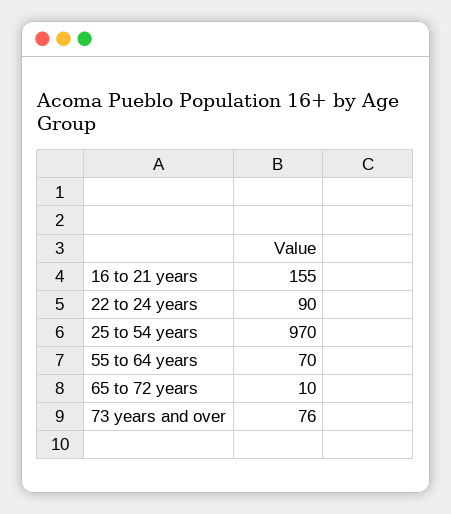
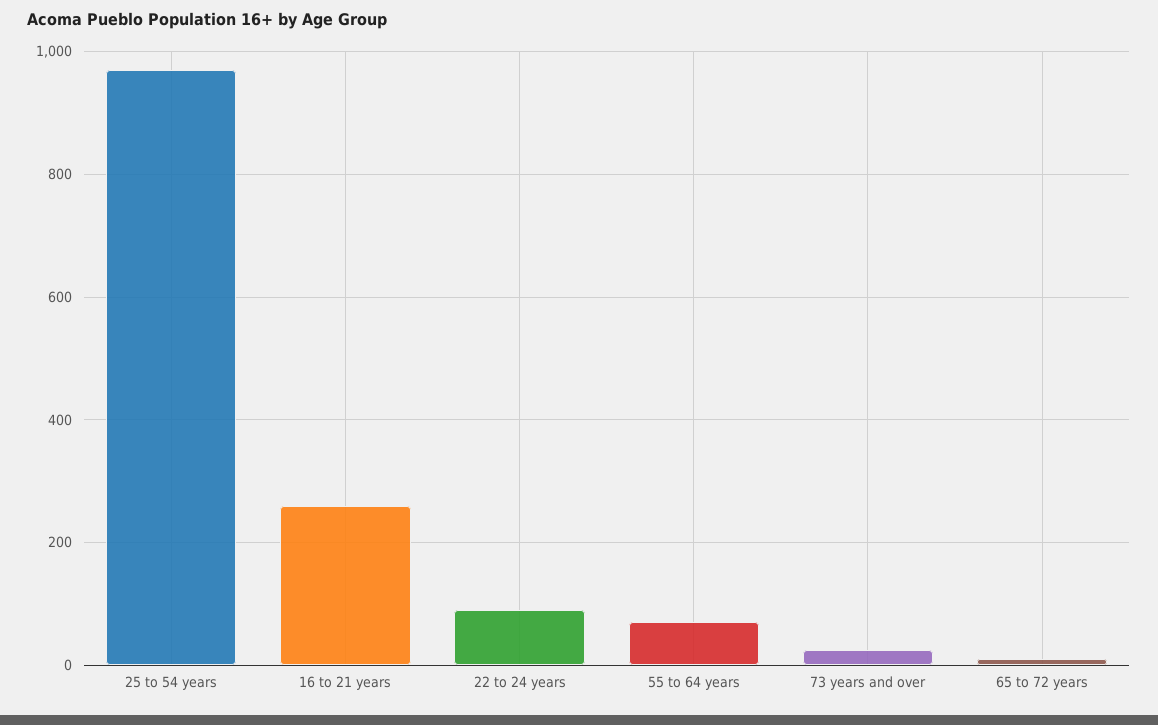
  {
-   "16 to 21 years": 155,
+   "16 to 21 years": 260,
    "22 to 24 years": 90,
    "25 to 54 years": 970,
    "55 to 64 years": 70,
    "65 to 72 years": 10,
-   "73 years and over": 76
+   "73 years and over": 20
  }

